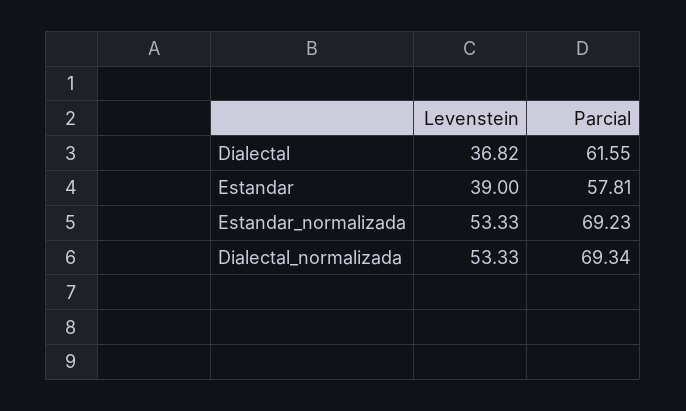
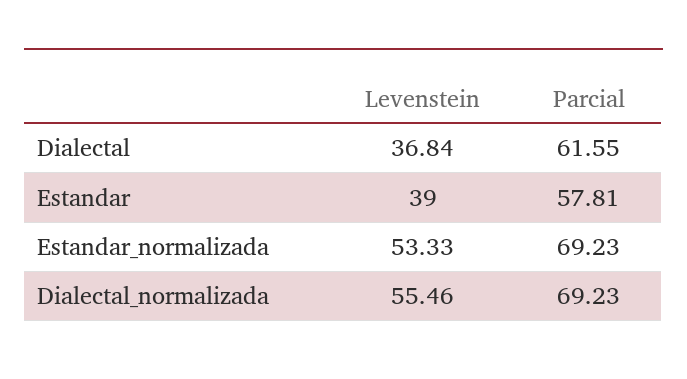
  {
    "Levenstein": {
-     "Dialectal": 36.82,
+     "Dialectal": 36.84,
      "Estandar": 39,
      "Estandar_normalizada": 53.33,
-     "Dialectal_normalizada": 53.33
+     "Dialectal_normalizada": 55.46
    },
    "Parcial": {
      "Dialectal": 61.55,
      "Estandar": 57.81,
      "Estandar_normalizada": 69.23,
-     "Dialectal_normalizada": 69.34
+     "Dialectal_normalizada": 69.23
    }
  }

